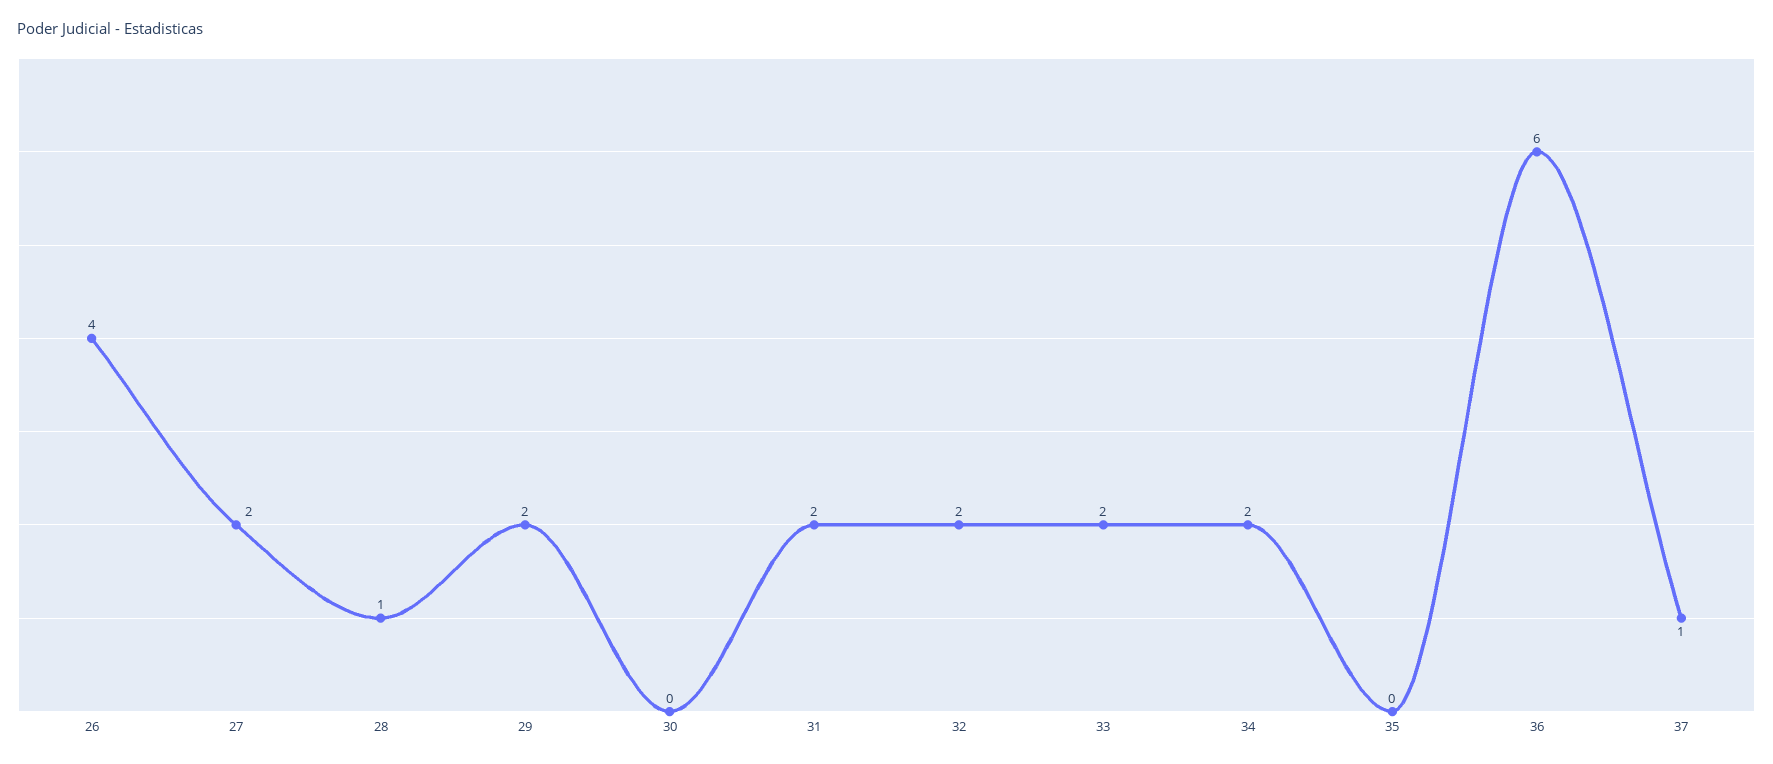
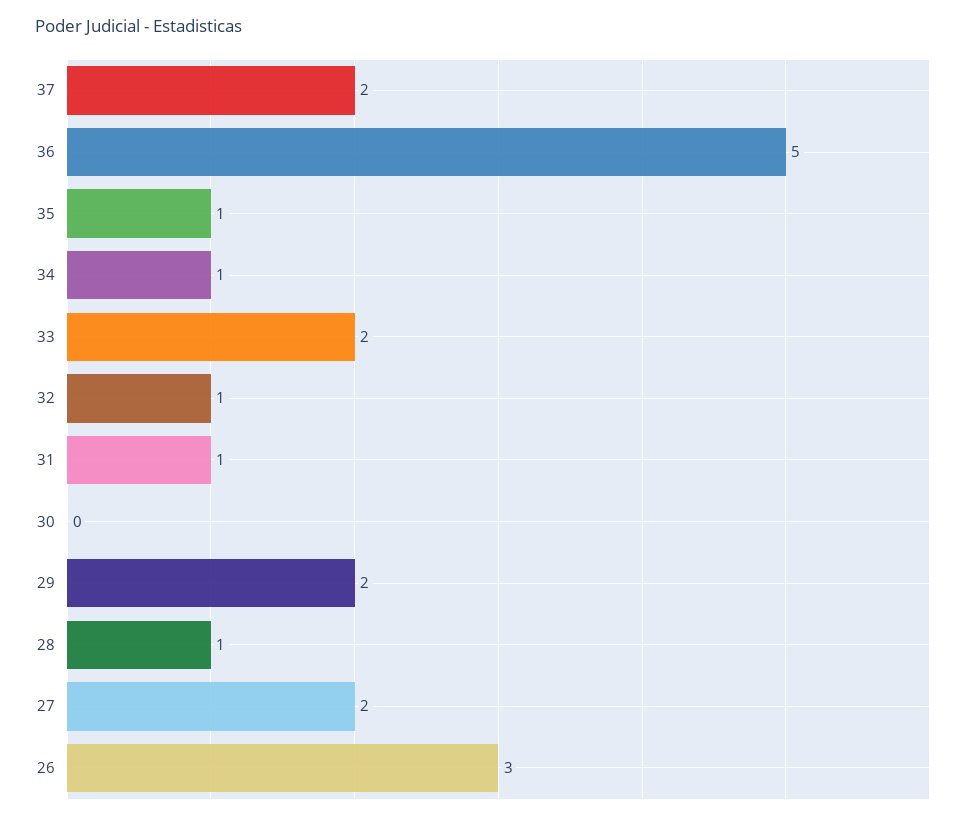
  {
-   "26": 4,
+   "26": 3,
    "27": 2,
    "28": 1,
    "29": 2,
    "30": 0,
-   "31": 2,
+   "31": 1,
-   "32": 2,
+   "32": 1,
    "33": 2,
-   "34": 2,
+   "34": 1,
-   "35": 0,
+   "35": 1,
-   "36": 6,
+   "36": 5,
-   "37": 1
+   "37": 2
  }

